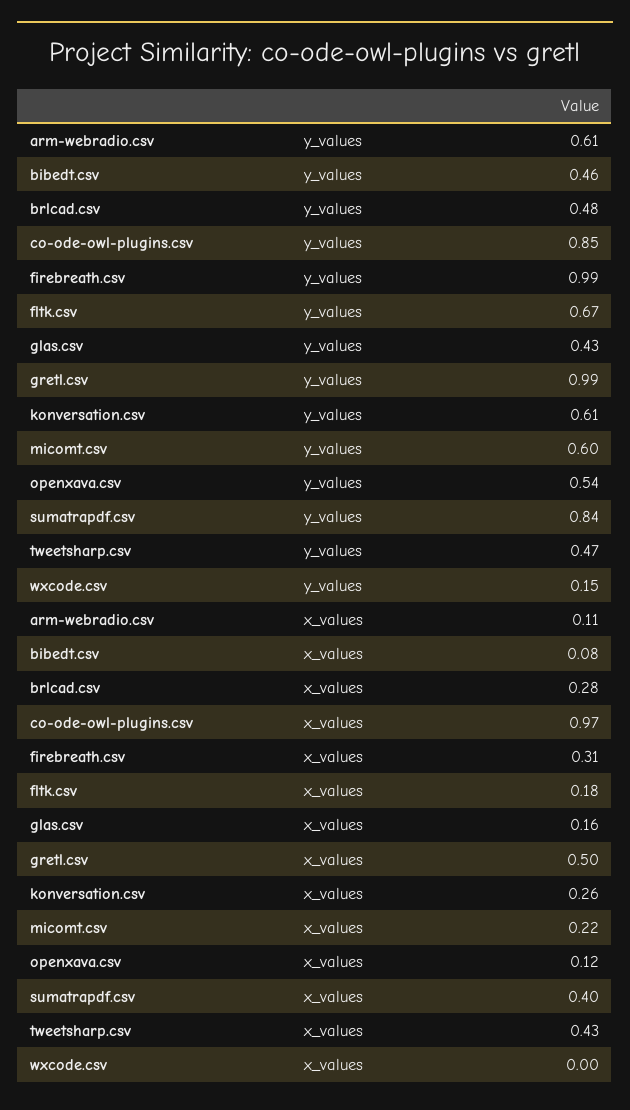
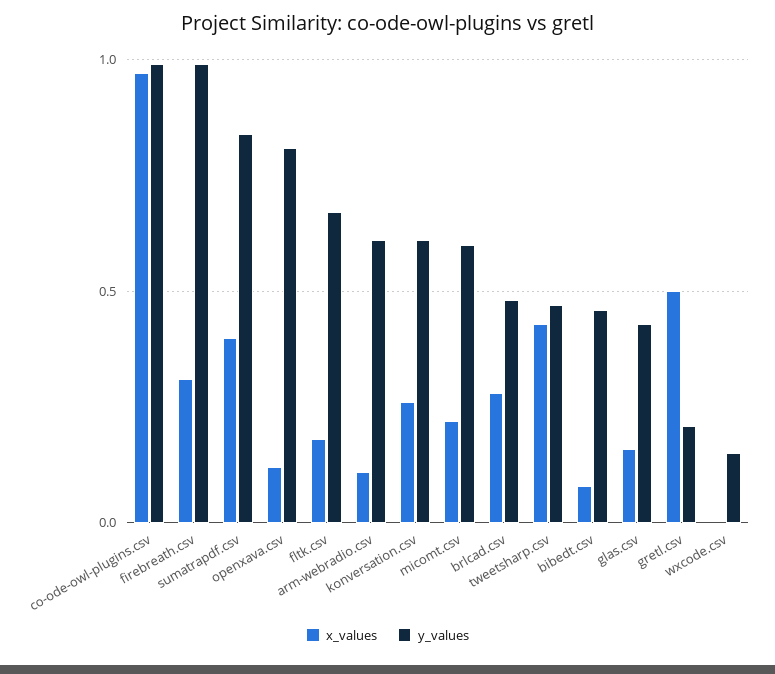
  {
    "y_values": {
      "arm-webradio.csv": 0.61,
      "bibedt.csv": 0.46,
      "brlcad.csv": 0.48,
-     "co-ode-owl-plugins.csv": 0.85,
+     "co-ode-owl-plugins.csv": 1,
      "firebreath.csv": 0.99,
      "fltk.csv": 0.67,
      "glas.csv": 0.43,
-     "gretl.csv": 0.99,
+     "gretl.csv": 0.2,
      "konversation.csv": 0.61,
      "micomt.csv": 0.6,
-     "openxava.csv": 0.54,
+     "openxava.csv": 0.8,
      "sumatrapdf.csv": 0.84,
      "tweetsharp.csv": 0.47,
      "wxcode.csv": 0.15
    },
    "x_values": {
      "arm-webradio.csv": 0.11,
      "bibedt.csv": 0.08,
      "brlcad.csv": 0.28,
      "co-ode-owl-plugins.csv": 0.97,
      "firebreath.csv": 0.31,
      "fltk.csv": 0.18,
      "glas.csv": 0.16,
      "gretl.csv": 0.5,
      "konversation.csv": 0.26,
      "micomt.csv": 0.22,
      "openxava.csv": 0.12,
      "sumatrapdf.csv": 0.4,
      "tweetsharp.csv": 0.43,
      "wxcode.csv": 0
    }
  }

